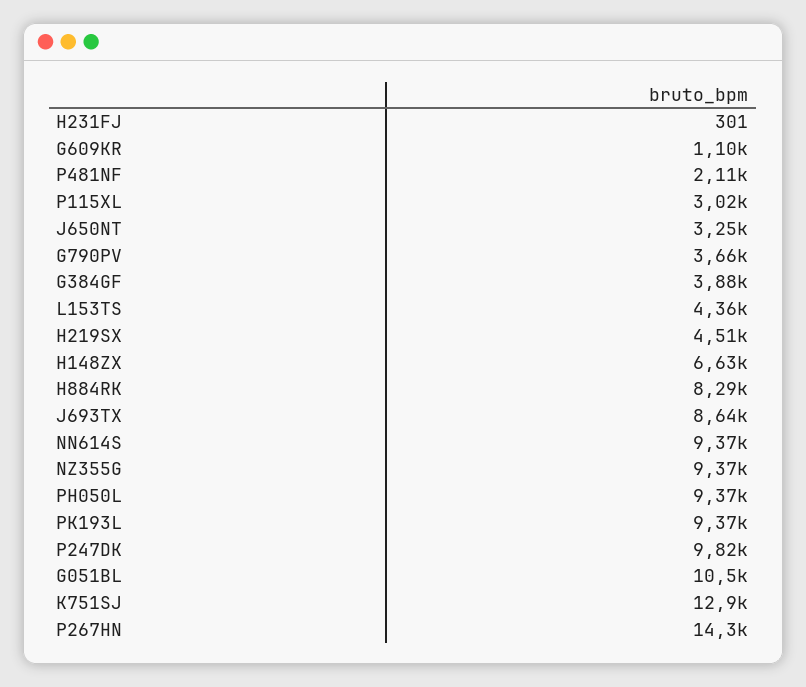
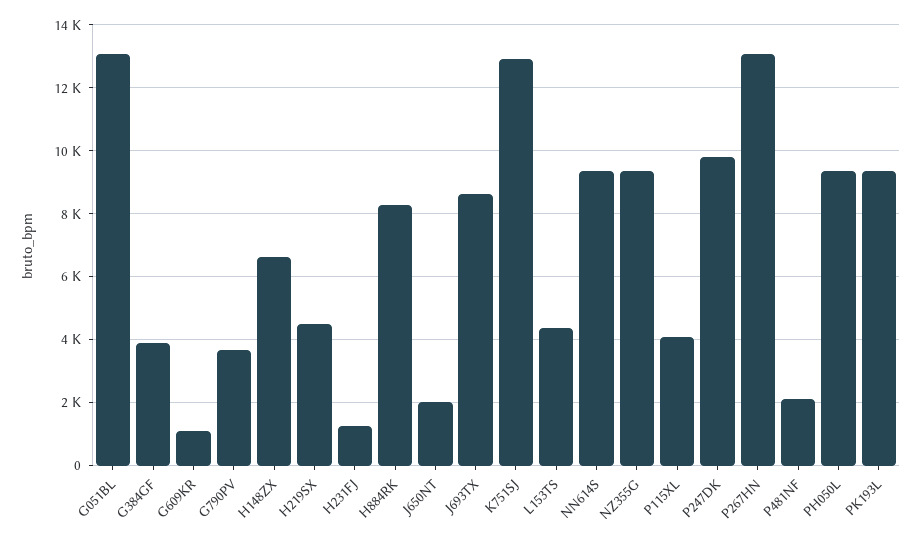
  {
-   "H231FJ": 301,
+   "H231FJ": 1200,
    "G609KR": 1100,
    "P481NF": 2110,
-   "P115XL": 3020,
+   "P115XL": 4000,
-   "J650NT": 3250,
+   "J650NT": 2000,
    "G790PV": 3660,
    "G384GF": 3880,
    "L153TS": 4360,
    "H219SX": 4510,
    "H148ZX": 6630,
    "H884RK": 8290,
    "J693TX": 8640,
    "NN614S": 9370,
    "NZ355G": 9370,
    "PH050L": 9370,
    "PK193L": 9370,
    "P247DK": 9820,
-   "G051BL": 10500,
+   "G051BL": 13000,
    "K751SJ": 12900,
-   "P267HN": 14300
+   "P267HN": 13000
  }

